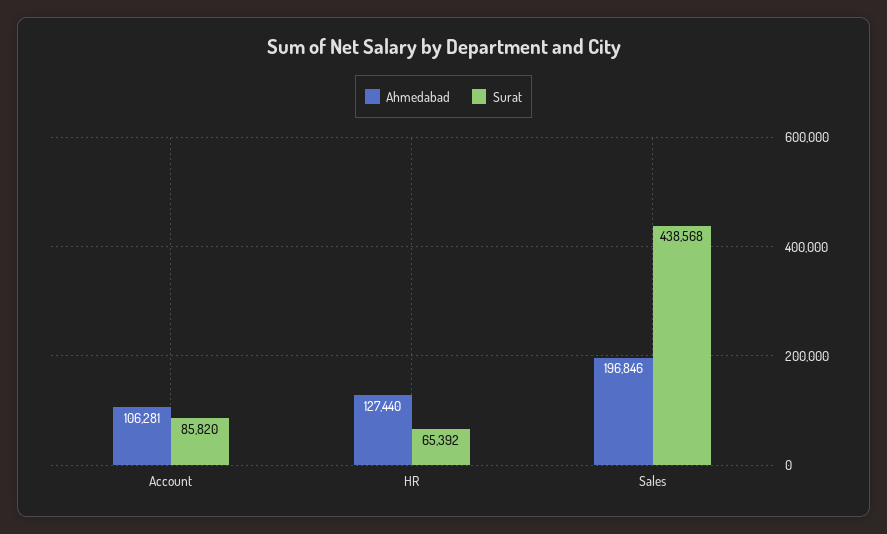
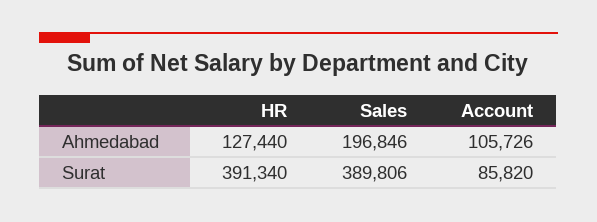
  {
    "Ahmedabad": {
-     "Account": 106281,
+     "Account": 105726,
      "HR": 127440,
      "Sales": 196846
    },
    "Surat": {
      "Account": 85820,
-     "HR": 65392,
+     "HR": 391340,
-     "Sales": 438568
+     "Sales": 389806
    }
  }

